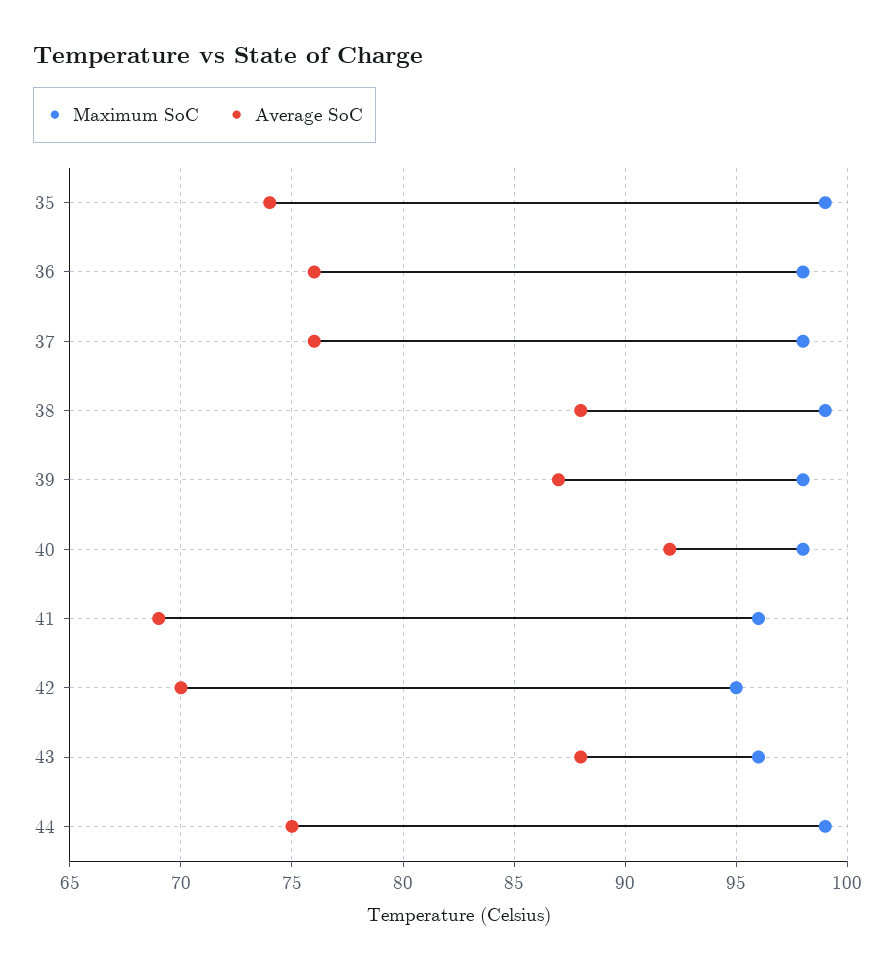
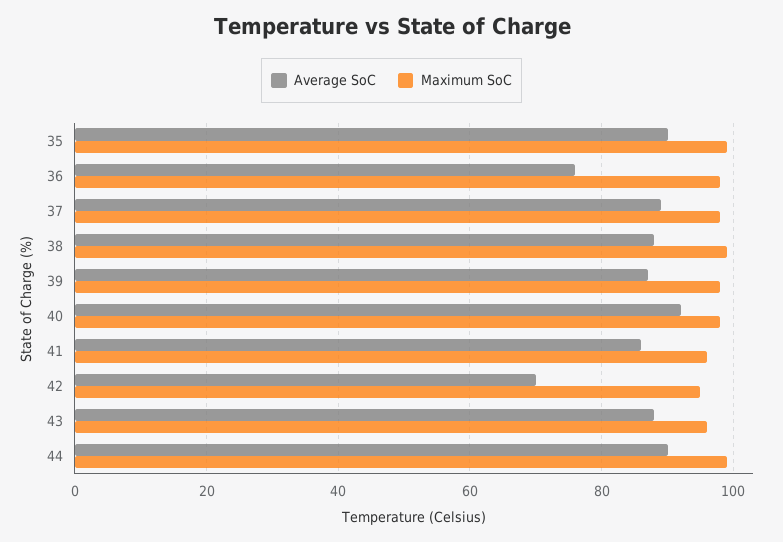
  {
    "Maximum SoC": {
      "35": 99,
      "36": 98,
      "37": 98,
      "38": 99,
      "39": 98,
      "40": 98,
      "41": 96,
      "42": 95,
      "43": 96,
      "44": 99
    },
    "Average SoC": {
-     "35": 74,
+     "35": 90,
      "36": 76,
-     "37": 76,
+     "37": 90,
      "38": 88,
      "39": 87,
      "40": 92,
-     "41": 69,
+     "41": 85,
      "42": 70,
      "43": 88,
-     "44": 75
+     "44": 90
    }
  }

